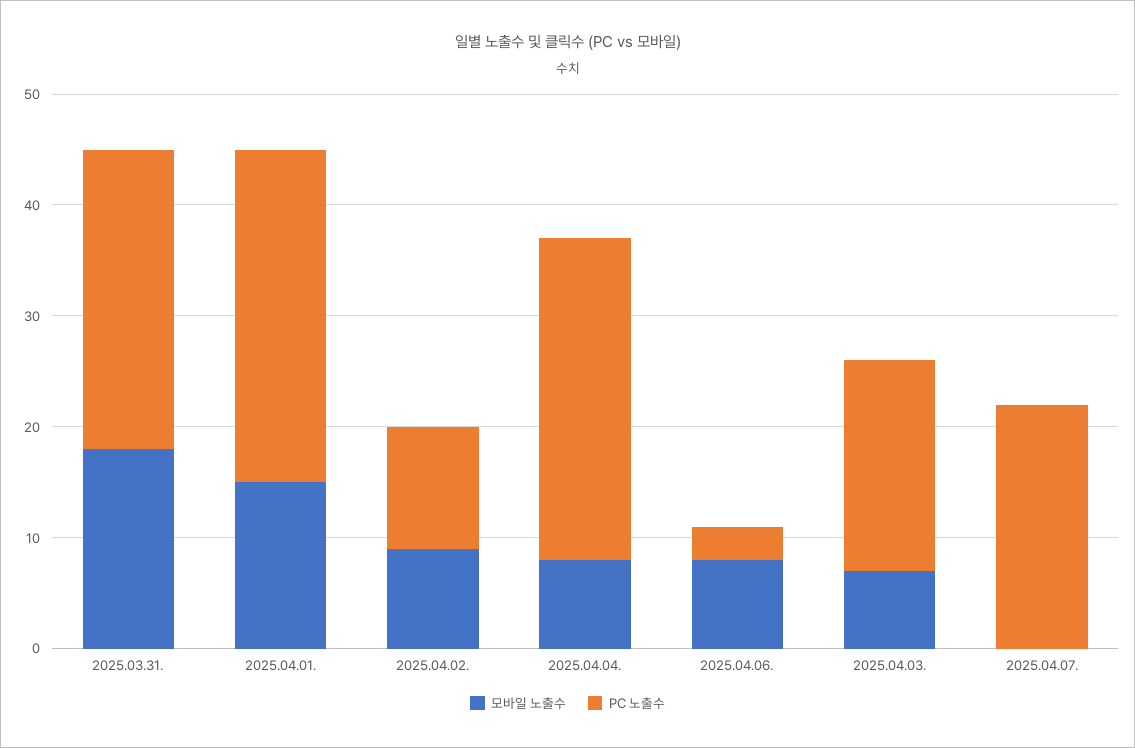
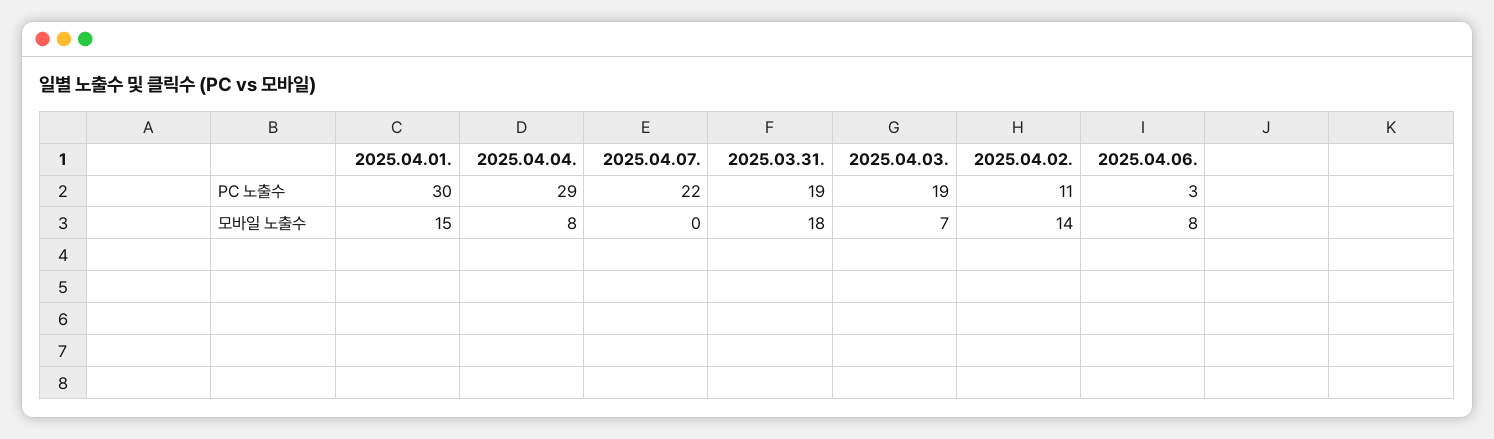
  {
    "모바일 노출수": {
      "2025.03.31.": 18,
      "2025.04.01.": 15,
-     "2025.04.02.": 9,
+     "2025.04.02.": 14,
      "2025.04.04.": 8,
      "2025.04.06.": 8,
      "2025.04.03.": 7,
      "2025.04.07.": 0
    },
    "PC 노출수": {
-     "2025.03.31.": 27,
+     "2025.03.31.": 19,
      "2025.04.01.": 30,
      "2025.04.02.": 11,
      "2025.04.04.": 29,
      "2025.04.06.": 3,
      "2025.04.03.": 19,
      "2025.04.07.": 22
    }
  }

